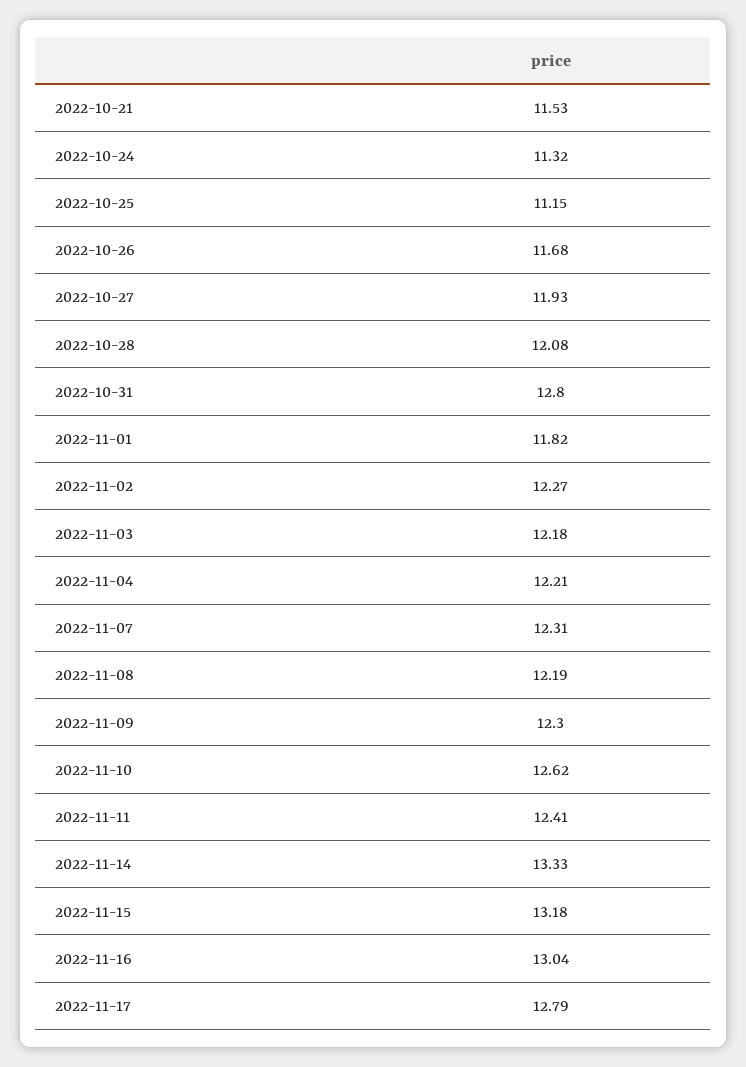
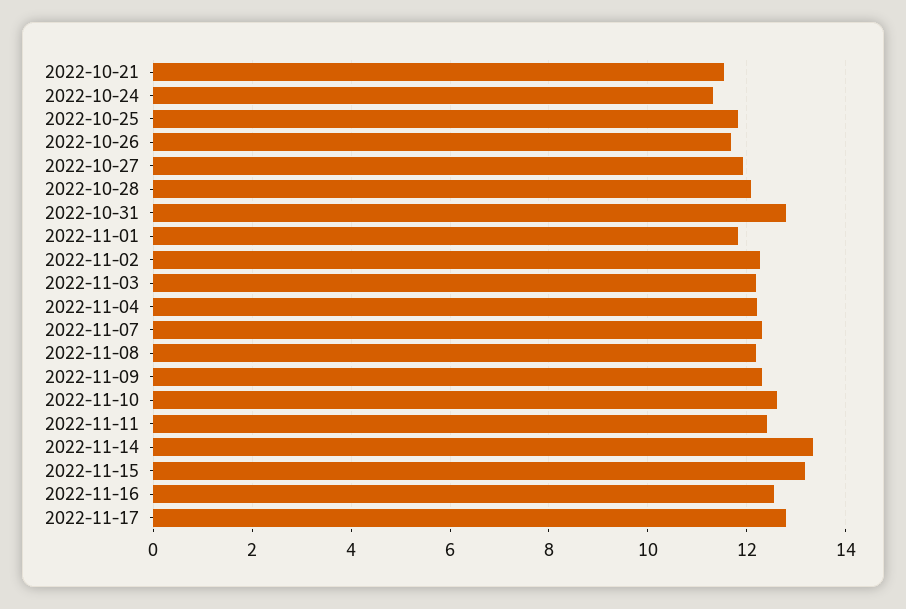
  {
    "2022-10-21": 11.53,
    "2022-10-24": 11.32,
-   "2022-10-25": 11.15,
+   "2022-10-25": 11.8,
    "2022-10-26": 11.68,
    "2022-10-27": 11.93,
    "2022-10-28": 12.08,
    "2022-10-31": 12.8,
    "2022-11-01": 11.82,
    "2022-11-02": 12.27,
    "2022-11-03": 12.18,
    "2022-11-04": 12.21,
    "2022-11-07": 12.31,
    "2022-11-08": 12.19,
    "2022-11-09": 12.3,
    "2022-11-10": 12.62,
    "2022-11-11": 12.41,
    "2022-11-14": 13.33,
    "2022-11-15": 13.18,
-   "2022-11-16": 13.04,
+   "2022-11-16": 12.6,
    "2022-11-17": 12.79
  }

